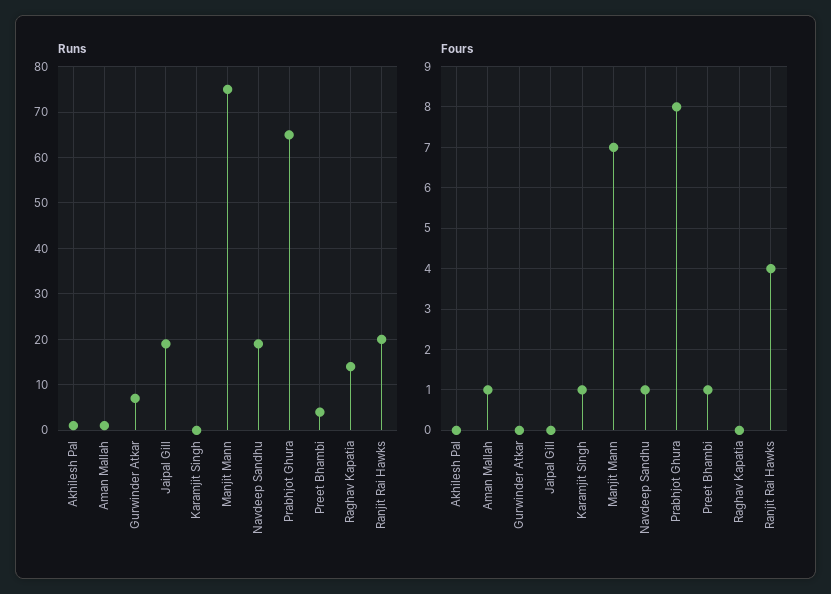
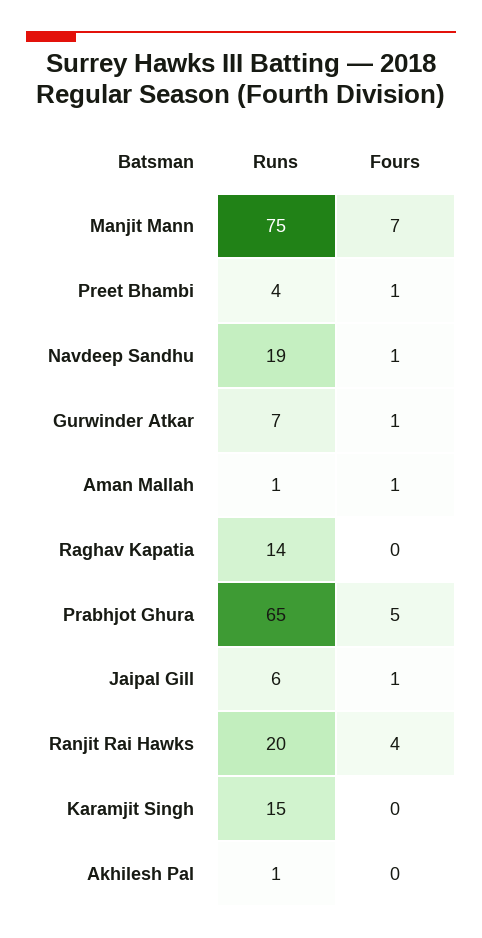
  {
    "Runs": {
      "Akhilesh Pal": 1,
      "Aman Mallah": 1,
      "Gurwinder Atkar": 7,
-     "Jaipal Gill": 20,
+     "Jaipal Gill": 6,
-     "Karamjit Singh": 0,
+     "Karamjit Singh": 15,
      "Manjit Mann": 75,
      "Navdeep Sandhu": 19,
      "Prabhjot Ghura": 65,
      "Preet Bhambi": 4,
      "Raghav Kapatia": 14,
      "Ranjit Rai Hawks": 20
    },
    "Fours": {
      "Akhilesh Pal": 0,
      "Aman Mallah": 1,
-     "Gurwinder Atkar": 0,
+     "Gurwinder Atkar": 1,
-     "Jaipal Gill": 0,
+     "Jaipal Gill": 1,
-     "Karamjit Singh": 1,
+     "Karamjit Singh": 0,
      "Manjit Mann": 7,
      "Navdeep Sandhu": 1,
-     "Prabhjot Ghura": 8,
+     "Prabhjot Ghura": 5,
      "Preet Bhambi": 1,
      "Raghav Kapatia": 0,
      "Ranjit Rai Hawks": 4
    }
  }

